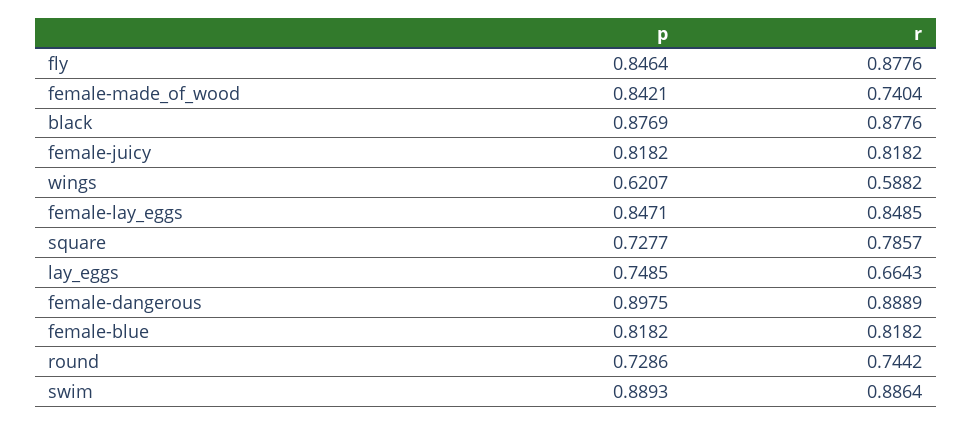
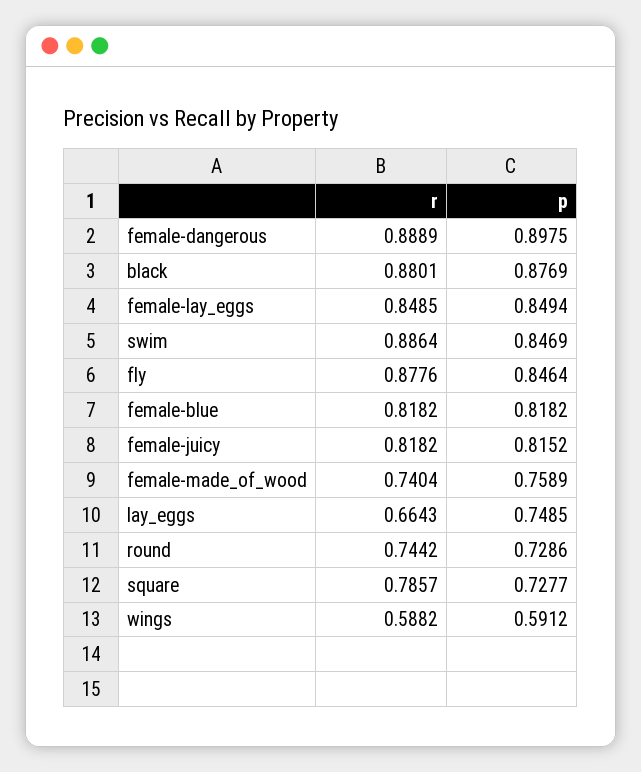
  {
    "p": {
      "fly": 0.8464,
-     "female-made_of_wood": 0.8421,
+     "female-made_of_wood": 0.7589,
      "black": 0.8769,
-     "female-juicy": 0.8182,
+     "female-juicy": 0.8152,
-     "wings": 0.6207,
+     "wings": 0.5912,
-     "female-lay_eggs": 0.8471,
+     "female-lay_eggs": 0.8494,
      "square": 0.7277,
      "lay_eggs": 0.7485,
      "female-dangerous": 0.8975,
      "female-blue": 0.8182,
      "round": 0.7286,
-     "swim": 0.8893
+     "swim": 0.8469
    },
    "r": {
      "fly": 0.8776,
      "female-made_of_wood": 0.7404,
-     "black": 0.8776,
+     "black": 0.8801,
      "female-juicy": 0.8182,
      "wings": 0.5882,
      "female-lay_eggs": 0.8485,
      "square": 0.7857,
      "lay_eggs": 0.6643,
      "female-dangerous": 0.8889,
      "female-blue": 0.8182,
      "round": 0.7442,
      "swim": 0.8864
    }
  }

